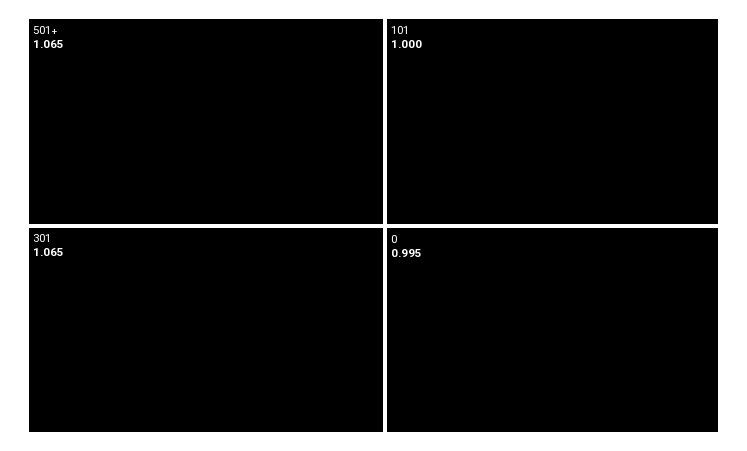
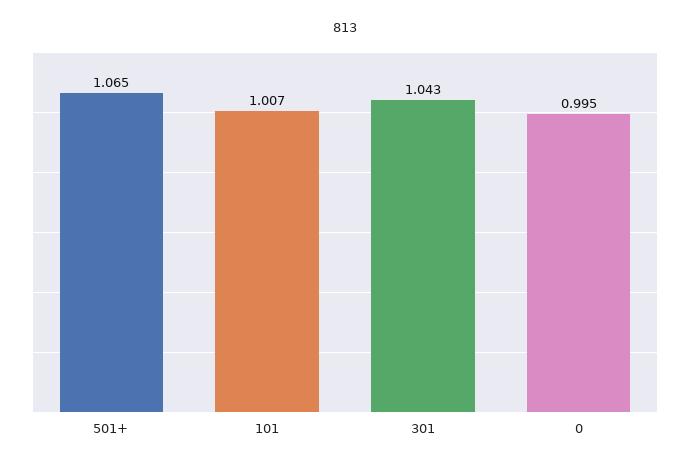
  {
    "501+": 1.065,
-   "301": 1.065,
+   "301": 1.043,
-   "101": 1,
+   "101": 1.007,
    "0": 0.995
  }

